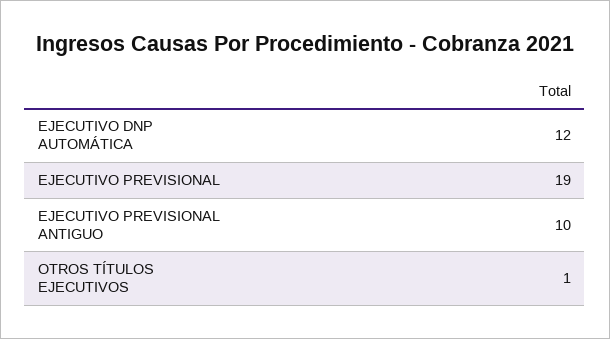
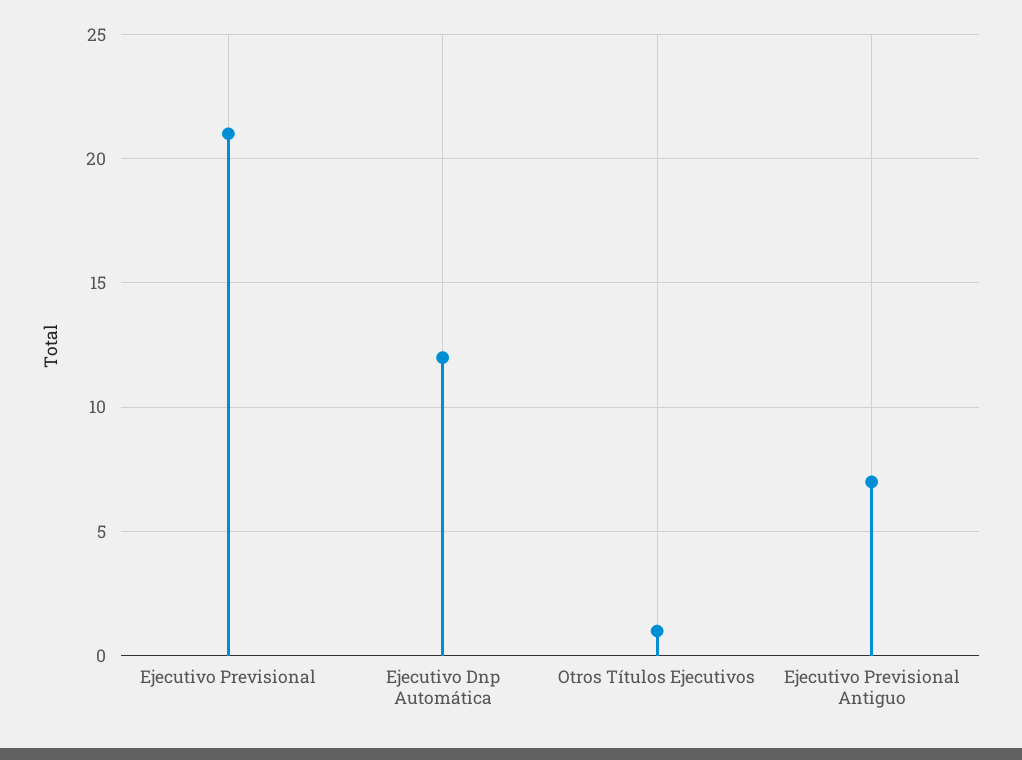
  {
    "EJECUTIVO DNP AUTOMÁTICA": 12,
-   "EJECUTIVO PREVISIONAL": 19,
+   "EJECUTIVO PREVISIONAL": 21,
-   "EJECUTIVO PREVISIONAL ANTIGUO": 10,
+   "EJECUTIVO PREVISIONAL ANTIGUO": 7,
    "OTROS TÍTULOS EJECUTIVOS": 1
  }

